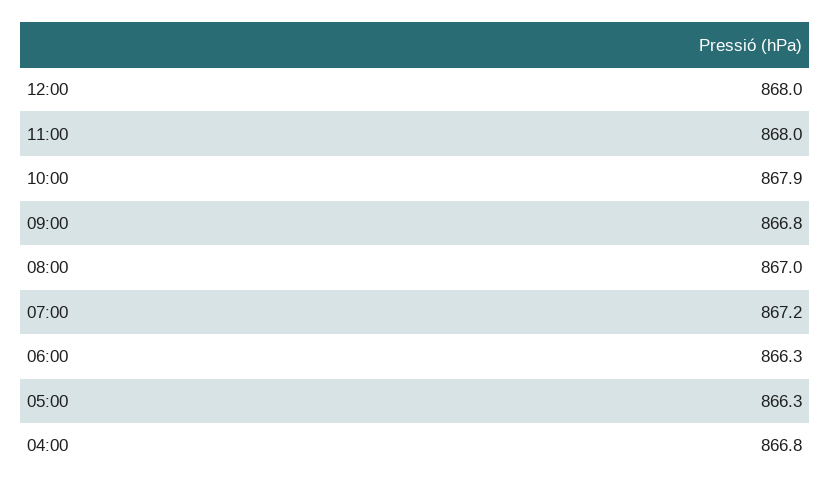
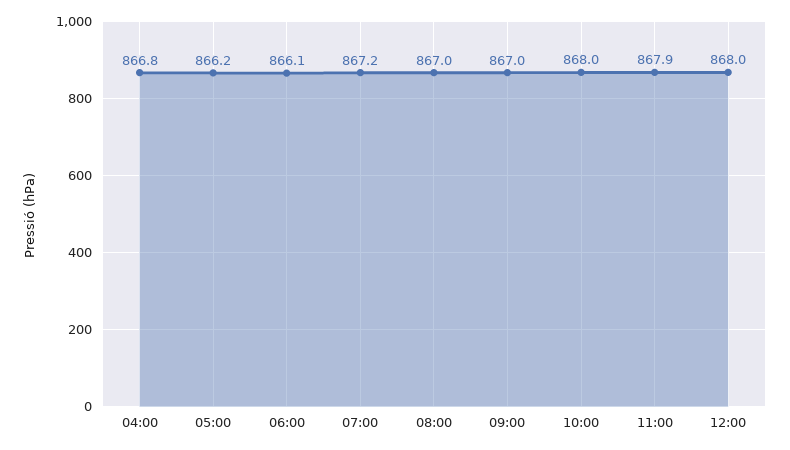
  {
    "12:00": 868,
-   "11:00": 868,
+   "11:00": 867.9,
-   "10:00": 867.9,
+   "10:00": 868,
-   "09:00": 866.8,
+   "09:00": 867,
    "08:00": 867,
    "07:00": 867.2,
-   "06:00": 866.3,
+   "06:00": 866.1,
-   "05:00": 866.3,
+   "05:00": 866.2,
    "04:00": 866.8
  }

